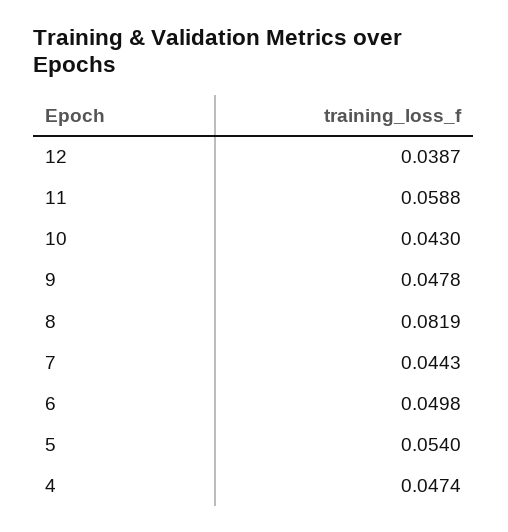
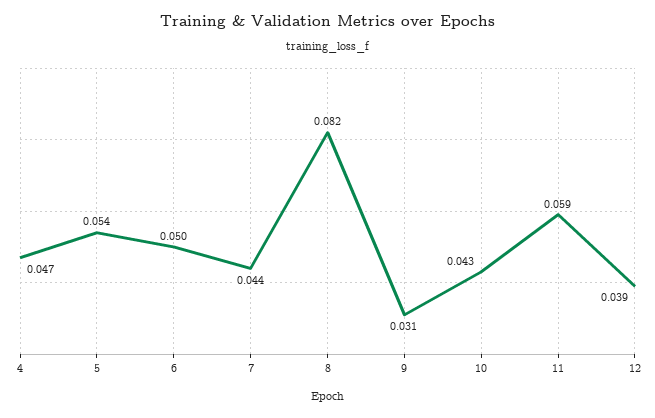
  {
    "12": 0.0387,
    "11": 0.0588,
    "10": 0.043,
-   "9": 0.0478,
+   "9": 0.031,
    "8": 0.0819,
    "7": 0.0443,
    "6": 0.0498,
    "5": 0.054,
    "4": 0.0474
  }

